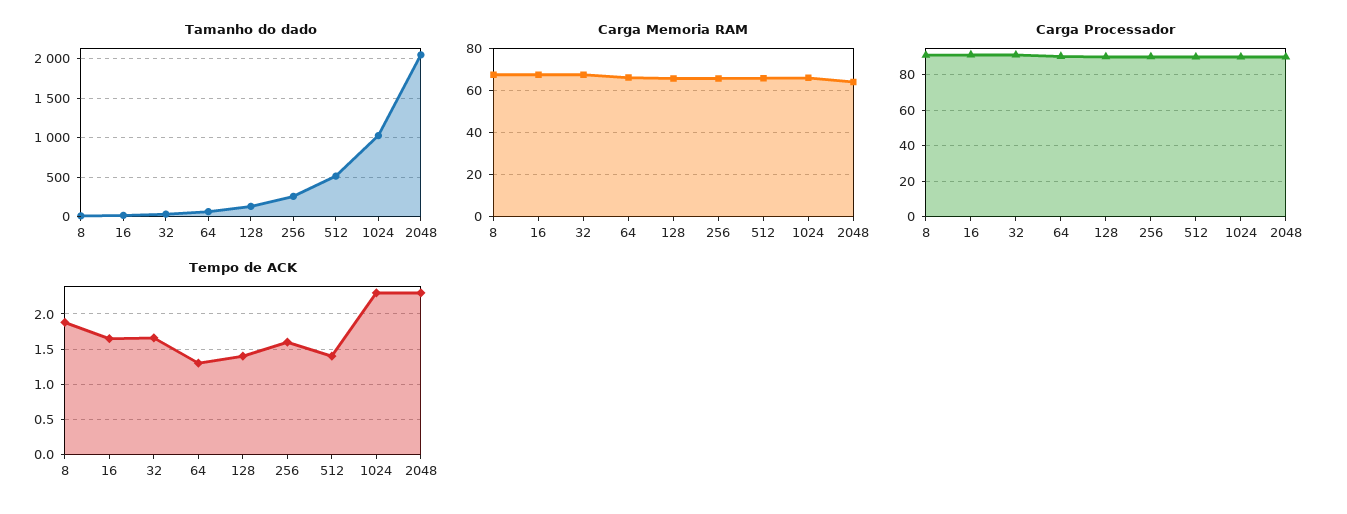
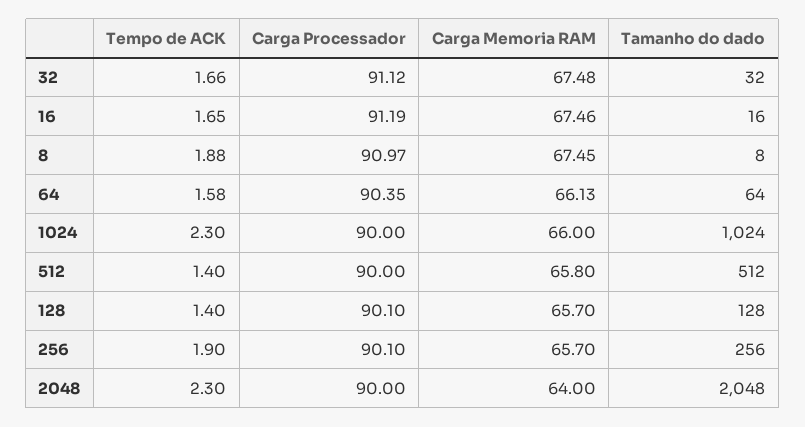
  {
    "Tamanho do dado": {
      "8": 8,
      "16": 16,
      "32": 32,
      "64": 64,
      "128": 128,
      "256": 256,
      "512": 512,
      "1024": 1024,
      "2048": 2048
    },
    "Carga Memoria RAM": {
      "8": 67.45,
      "16": 67.46,
      "32": 67.48,
      "64": 66.13,
      "128": 65.7,
      "256": 65.7,
      "512": 65.8,
      "1024": 66,
      "2048": 64
    },
    "Carga Processador": {
      "8": 90.97,
      "16": 91.19,
      "32": 91.12,
      "64": 90.35,
      "128": 90.1,
      "256": 90.1,
      "512": 90,
      "1024": 90,
      "2048": 90
    },
    "Tempo de ACK": {
      "8": 1.88,
      "16": 1.65,
      "32": 1.66,
-     "64": 1.3,
+     "64": 1.58,
      "128": 1.4,
-     "256": 1.6,
+     "256": 1.9,
      "512": 1.4,
      "1024": 2.3,
      "2048": 2.3
    }
  }

